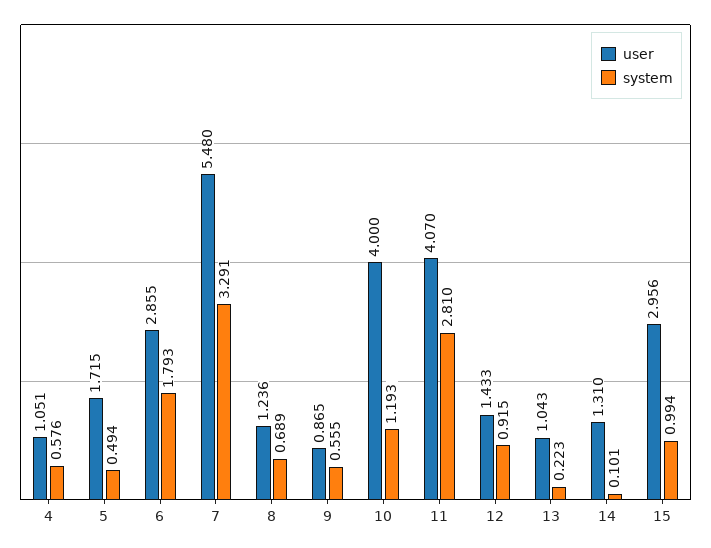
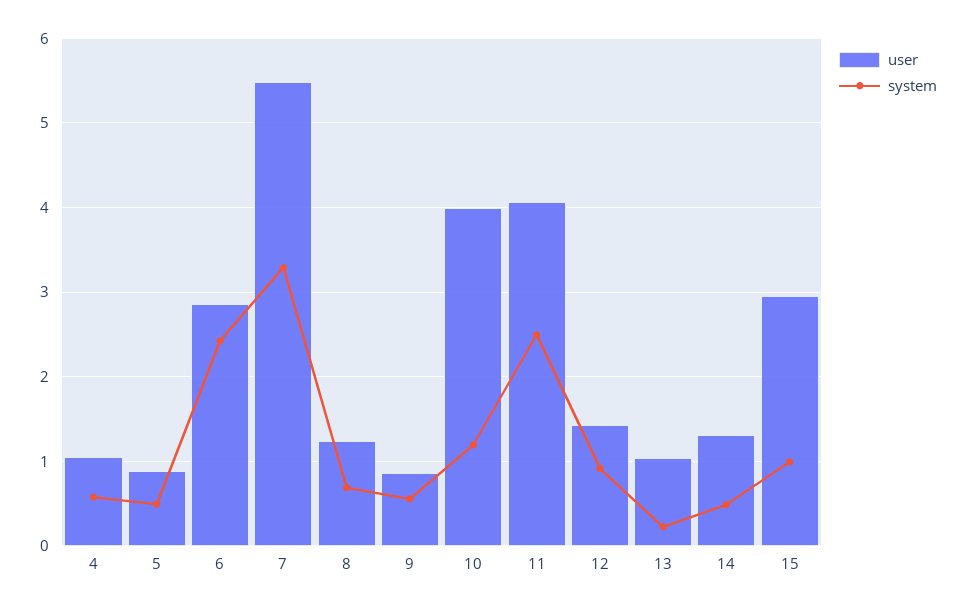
  {
    "user": {
      "4": 1.051,
-     "5": 1.715,
+     "5": 0.9,
      "6": 2.855,
      "7": 5.48,
      "8": 1.236,
      "9": 0.865,
      "10": 4,
      "11": 4.07,
      "12": 1.433,
      "13": 1.043,
      "14": 1.31,
      "15": 2.956
    },
    "system": {
      "4": 0.576,
      "5": 0.494,
-     "6": 1.793,
+     "6": 2.4,
      "7": 3.291,
      "8": 0.689,
      "9": 0.555,
      "10": 1.193,
-     "11": 2.81,
+     "11": 2.5,
      "12": 0.915,
      "13": 0.223,
-     "14": 0.101,
+     "14": 0.5,
      "15": 0.994
    }
  }

